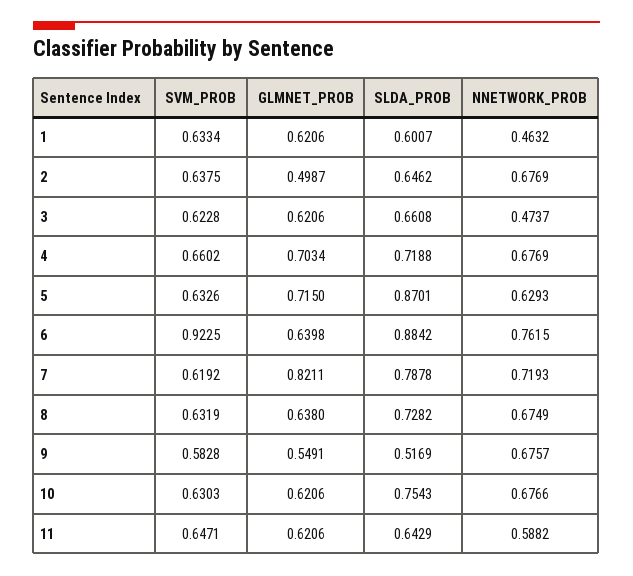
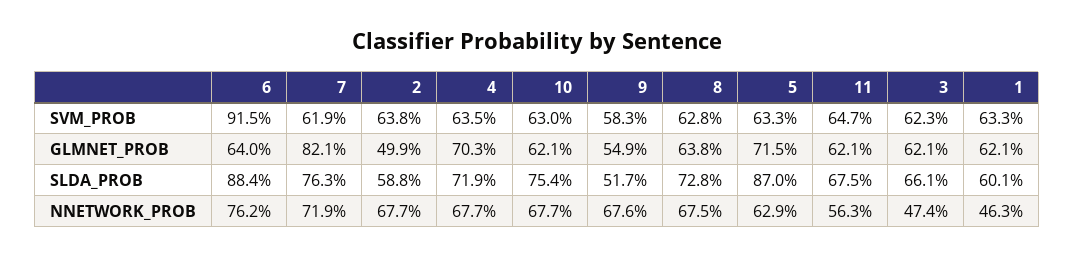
  {
    "SVM_PROB": {
      "1": 0.6334,
      "2": 0.6375,
      "3": 0.6228,
-     "4": 0.6602,
+     "4": 0.635,
      "5": 0.6326,
-     "6": 0.9225,
+     "6": 0.915,
      "7": 0.6192,
-     "8": 0.6319,
+     "8": 0.628,
      "9": 0.5828,
      "10": 0.6303,
      "11": 0.6471
    },
    "GLMNET_PROB": {
      "1": 0.6206,
      "2": 0.4987,
      "3": 0.6206,
      "4": 0.7034,
      "5": 0.715,
      "6": 0.6398,
      "7": 0.8211,
      "8": 0.638,
      "9": 0.5491,
      "10": 0.6206,
      "11": 0.6206
    },
    "SLDA_PROB": {
      "1": 0.6007,
-     "2": 0.6462,
+     "2": 0.588,
      "3": 0.6608,
      "4": 0.7188,
      "5": 0.8701,
      "6": 0.8842,
-     "7": 0.7878,
+     "7": 0.763,
      "8": 0.7282,
      "9": 0.5169,
      "10": 0.7543,
-     "11": 0.6429
+     "11": 0.675
    },
    "NNETWORK_PROB": {
      "1": 0.4632,
      "2": 0.6769,
      "3": 0.4737,
      "4": 0.6769,
      "5": 0.6293,
      "6": 0.7615,
      "7": 0.7193,
      "8": 0.6749,
      "9": 0.6757,
      "10": 0.6766,
-     "11": 0.5882
+     "11": 0.563
    }
  }

